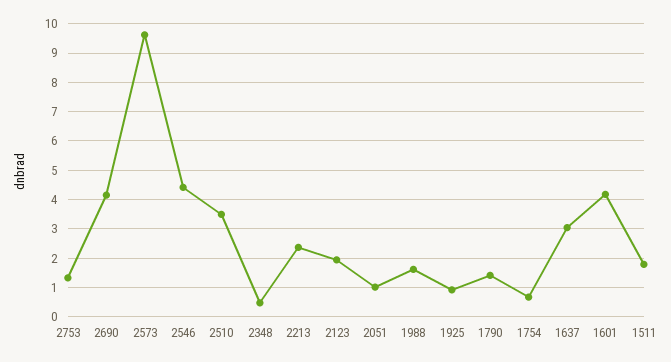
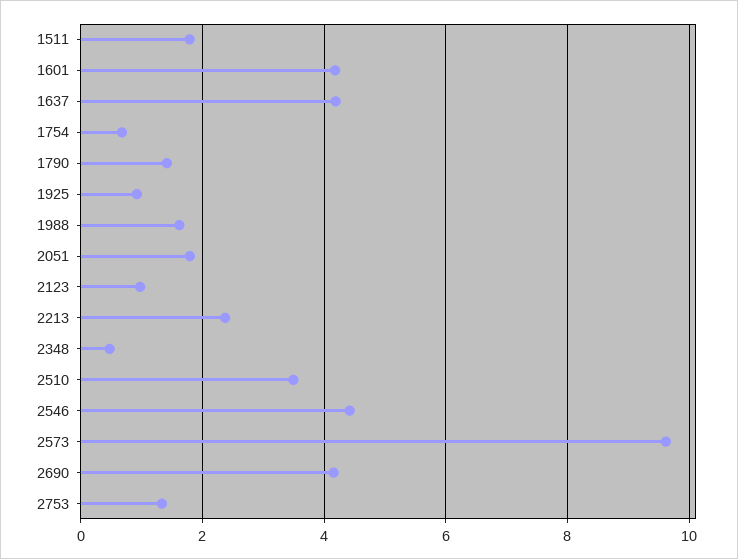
  {
    "2753": 1.4,
    "2690": 4.2,
    "2573": 9.6,
    "2546": 4.4,
    "2510": 3.4,
    "2348": 0.4,
    "2213": 2.4,
-   "2123": 2,
+   "2123": 1,
-   "2051": 1,
+   "2051": 1.8,
    "1988": 1.6,
    "1925": 1,
    "1790": 1.4,
    "1754": 0.6,
-   "1637": 3,
+   "1637": 4.2,
    "1601": 4.2,
    "1511": 1.8
  }

